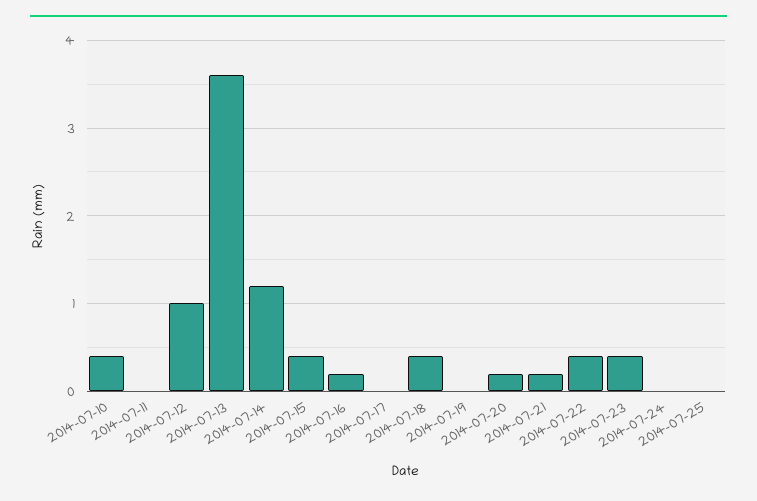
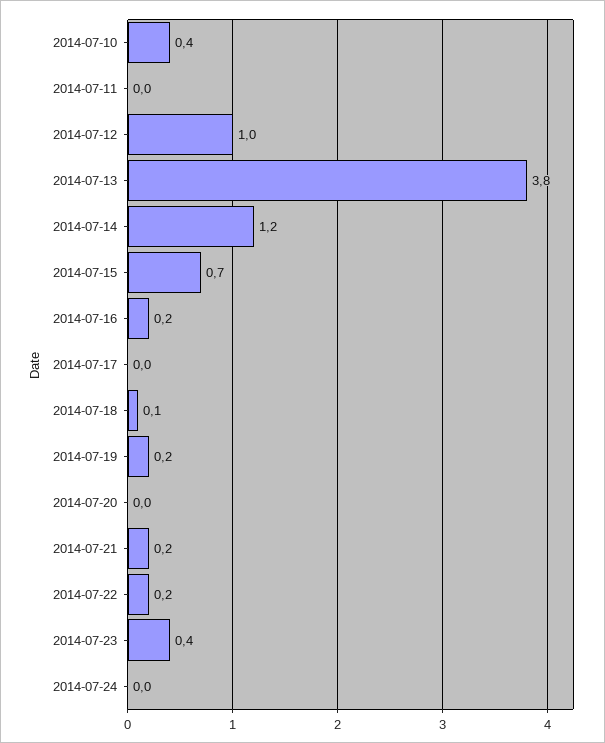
  {
    "2014-07-10": 0.4,
    "2014-07-11": 0,
    "2014-07-12": 1,
-   "2014-07-13": 3.6,
+   "2014-07-13": 3.8,
    "2014-07-14": 1.2,
-   "2014-07-15": 0.4,
+   "2014-07-15": 0.7,
    "2014-07-16": 0.2,
    "2014-07-17": 0,
-   "2014-07-18": 0.4,
+   "2014-07-18": 0.1,
-   "2014-07-19": 0,
+   "2014-07-19": 0.2,
-   "2014-07-20": 0.2,
+   "2014-07-20": 0,
    "2014-07-21": 0.2,
-   "2014-07-22": 0.4,
+   "2014-07-22": 0.2,
    "2014-07-23": 0.4,
-   "2014-07-24": 0,
+   "2014-07-24": 0
-   "2014-07-25": 0
  }

